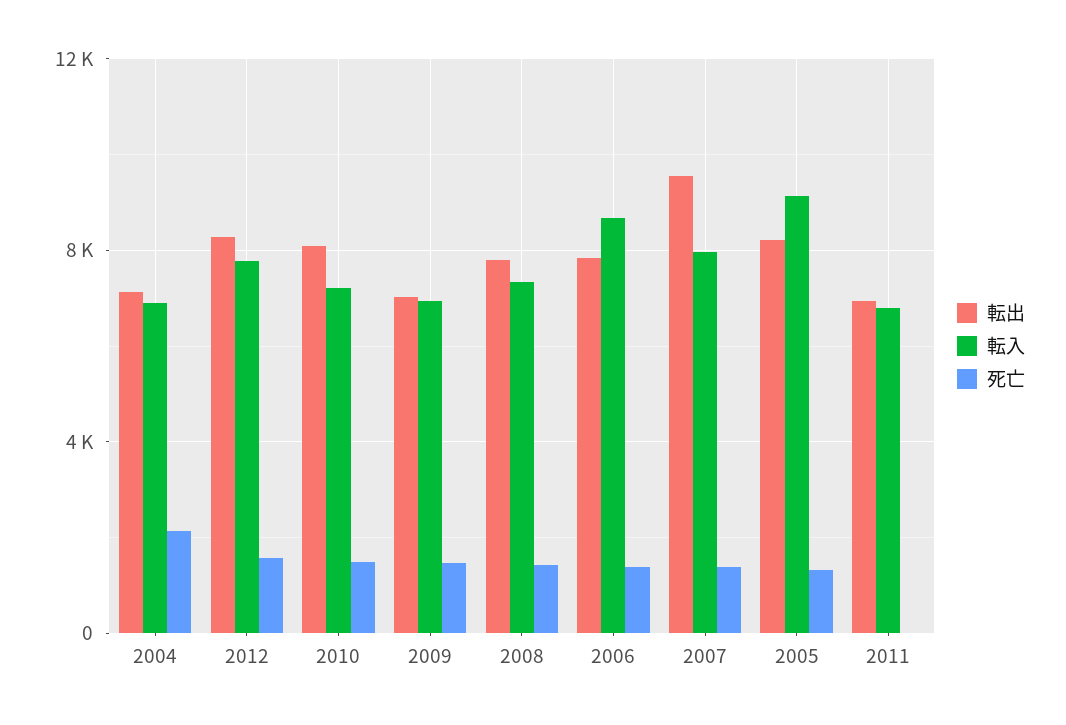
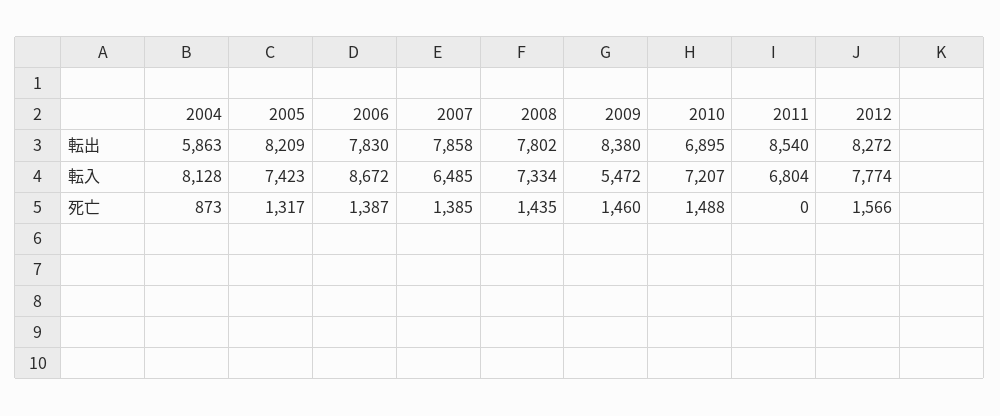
  {
    "転出": {
-     "2004": 7000,
+     "2004": 5863,
      "2012": 8272,
-     "2010": 8000,
+     "2010": 6895,
-     "2009": 7000,
+     "2009": 8380,
      "2008": 7802,
      "2006": 7830,
-     "2007": 9500,
+     "2007": 7858,
      "2005": 8209,
-     "2011": 7000
+     "2011": 8540
    },
    "転入": {
-     "2004": 7000,
+     "2004": 8128,
      "2012": 7774,
      "2010": 7207,
-     "2009": 7000,
+     "2009": 5472,
      "2008": 7334,
      "2006": 8672,
-     "2007": 8000,
+     "2007": 6485,
-     "2005": 9000,
+     "2005": 7423,
      "2011": 6804
    },
    "死亡": {
-     "2004": 2000,
+     "2004": 873,
      "2012": 1566,
      "2010": 1488,
      "2009": 1460,
      "2008": 1435,
      "2006": 1387,
      "2007": 1385,
      "2005": 1317,
      "2011": 0
    }
  }

